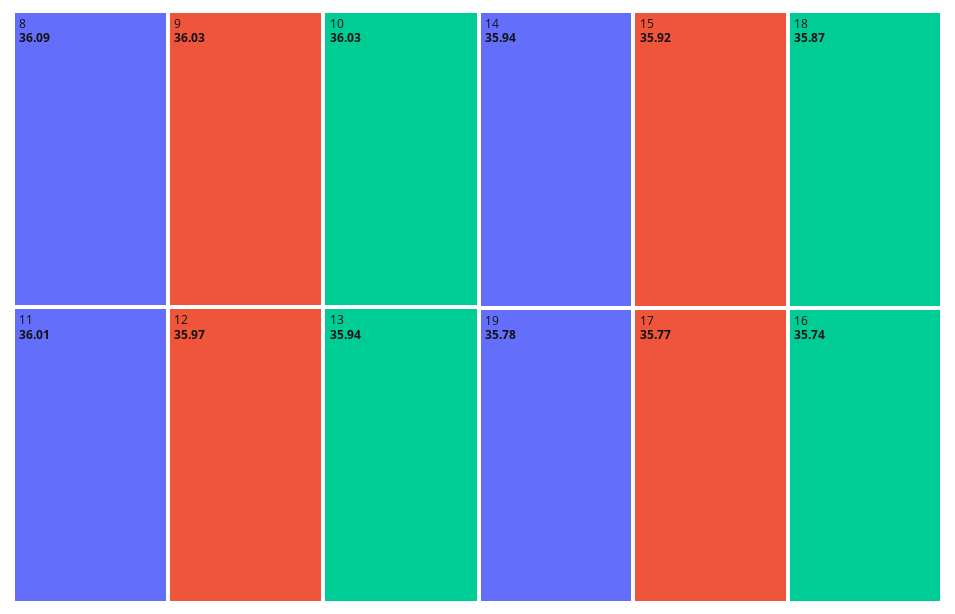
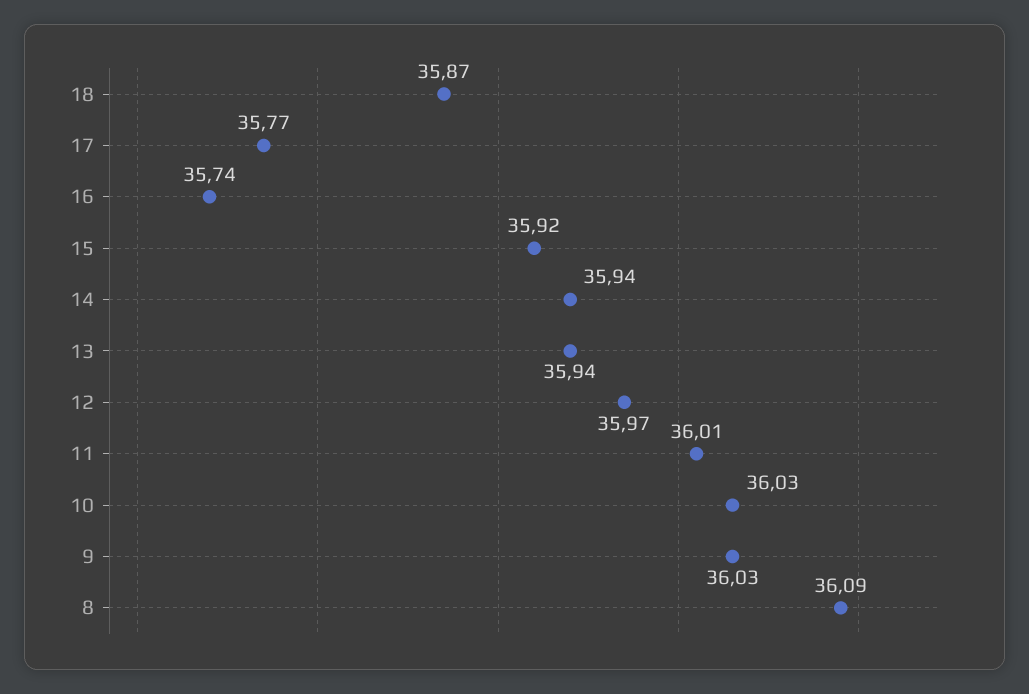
  {
    "8": 36.09,
    "9": 36.03,
    "10": 36.03,
    "11": 36.01,
    "12": 35.97,
    "13": 35.94,
    "14": 35.94,
    "15": 35.92,
    "18": 35.87,
-   "19": 35.78,
    "17": 35.77,
    "16": 35.74
  }

